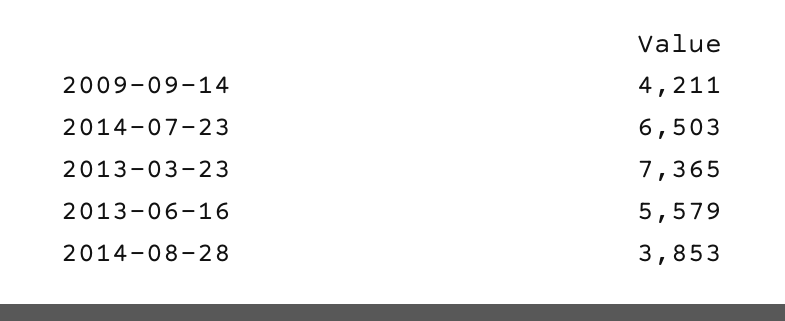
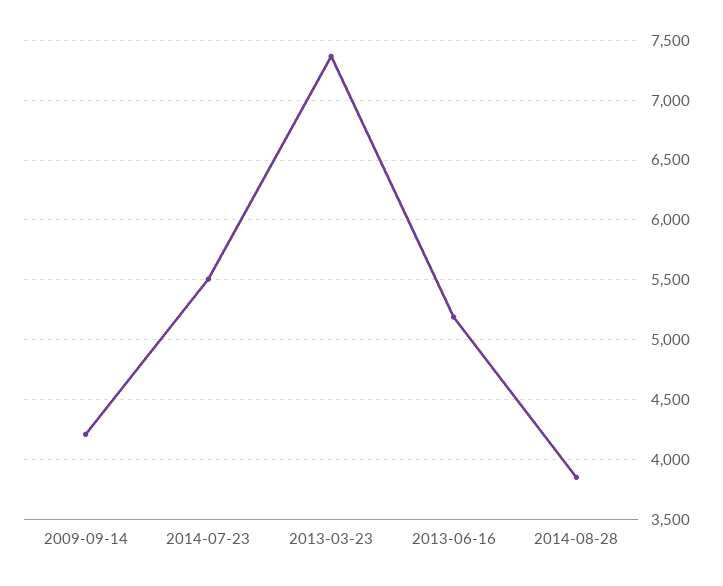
  {
    "2009-09-14": 4211,
-   "2014-07-23": 6503,
+   "2014-07-23": 5500,
    "2013-03-23": 7365,
-   "2013-06-16": 5579,
+   "2013-06-16": 5200,
    "2014-08-28": 3853
  }

